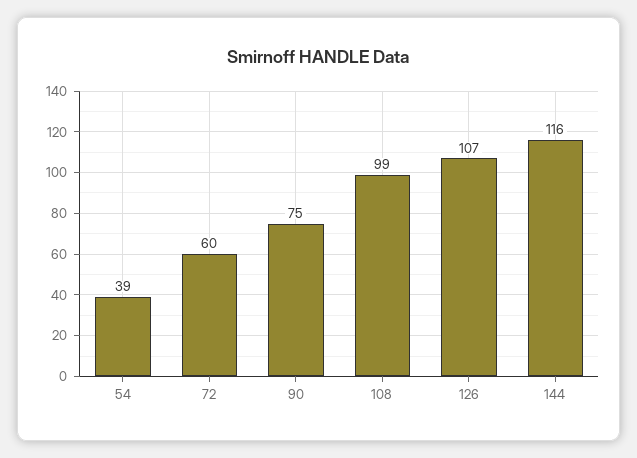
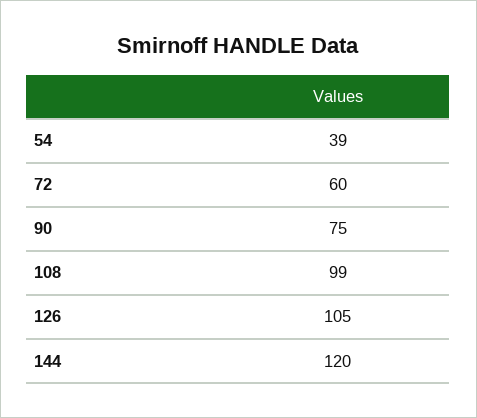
  {
    "54": 39,
    "72": 60,
    "90": 75,
    "108": 99,
-   "126": 107,
+   "126": 105,
-   "144": 116
+   "144": 120
  }

